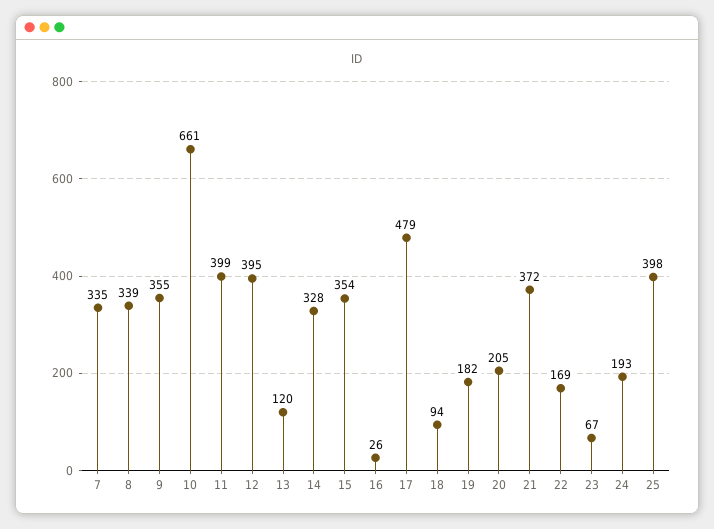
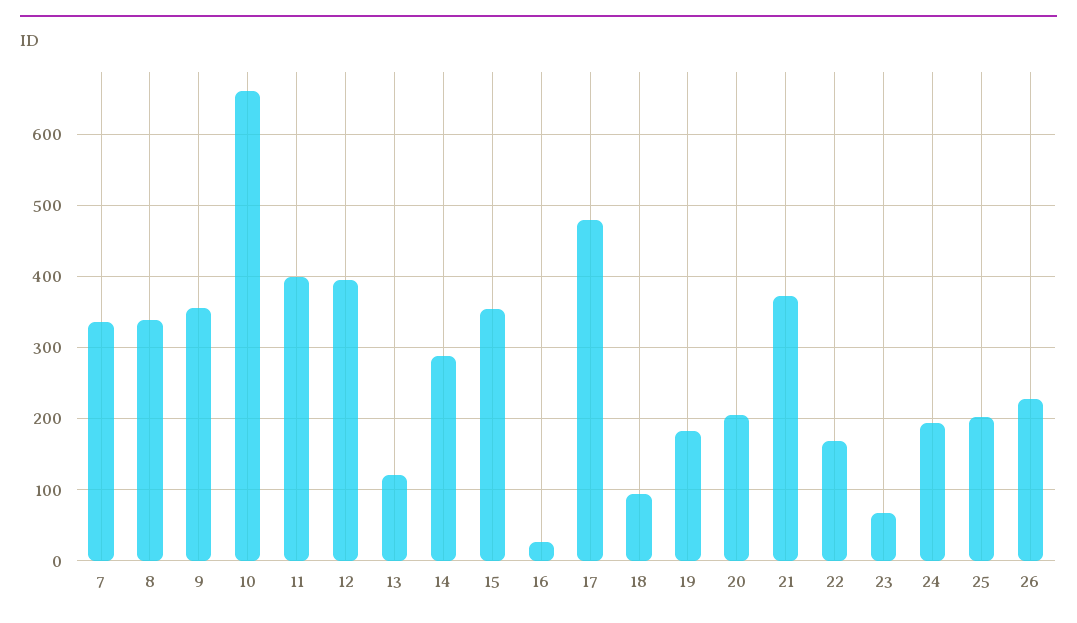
  {
    "7": 335,
    "8": 339,
    "9": 355,
    "10": 661,
    "11": 399,
    "12": 395,
    "13": 120,
-   "14": 328,
+   "14": 290,
    "15": 354,
    "16": 26,
    "17": 479,
    "18": 94,
    "19": 182,
    "20": 205,
    "21": 372,
    "22": 169,
    "23": 67,
    "24": 193,
-   "25": 398
+   "25": 200,
+   "26": 230
  }

